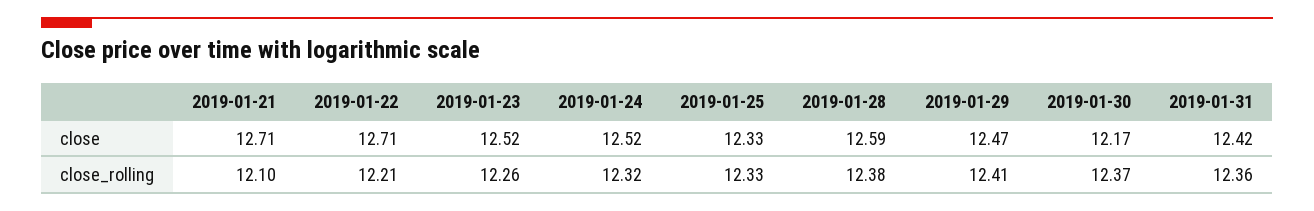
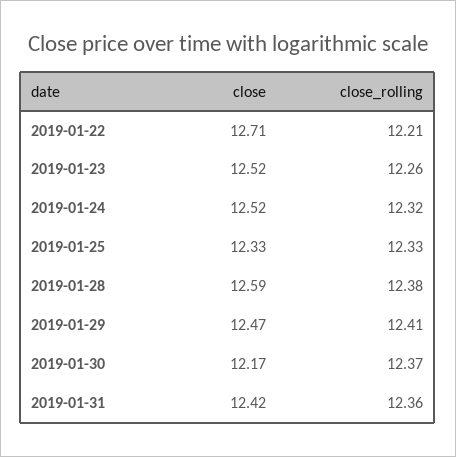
  {
-   "2019-01-21": {
-     "close": 12.71,
-     "close_rolling": 12.1
-   },
    "2019-01-22": {
      "close": 12.71,
      "close_rolling": 12.21
    },
    "2019-01-23": {
      "close": 12.52,
      "close_rolling": 12.26
    },
    "2019-01-24": {
      "close": 12.52,
      "close_rolling": 12.32
    },
    "2019-01-25": {
      "close": 12.33,
      "close_rolling": 12.33
    },
    "2019-01-28": {
      "close": 12.59,
      "close_rolling": 12.38
    },
    "2019-01-29": {
      "close": 12.47,
      "close_rolling": 12.41
    },
    "2019-01-30": {
      "close": 12.17,
      "close_rolling": 12.37
    },
    "2019-01-31": {
      "close": 12.42,
      "close_rolling": 12.36
    }
  }

